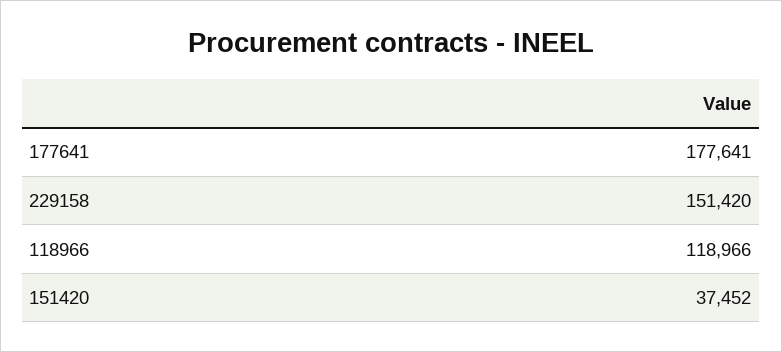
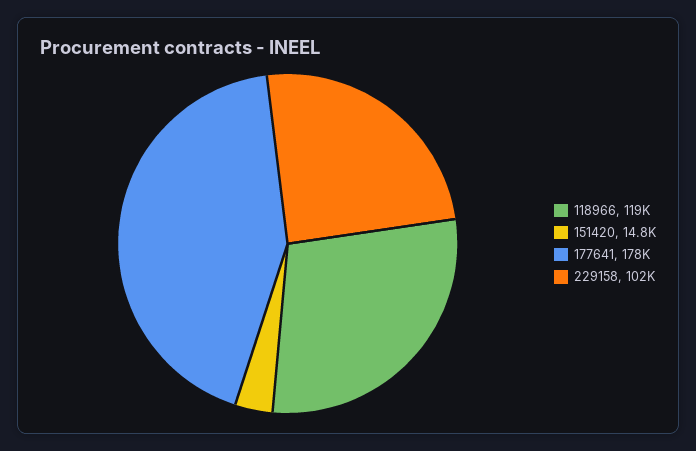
  {
    "177641": 177641,
-   "229158": 151420,
+   "229158": 102000,
    "118966": 118966,
-   "151420": 37452
+   "151420": 14800
  }

